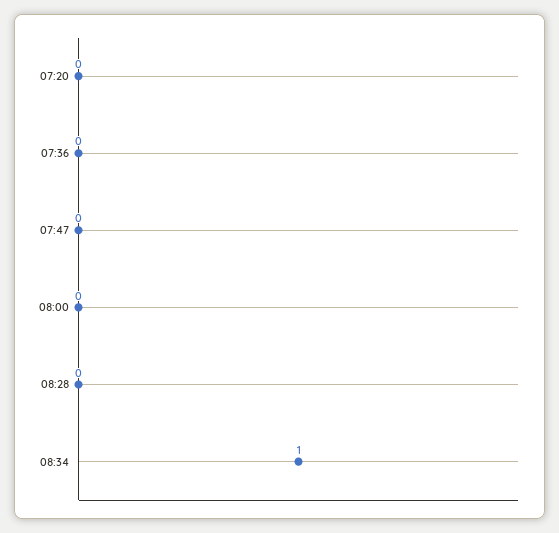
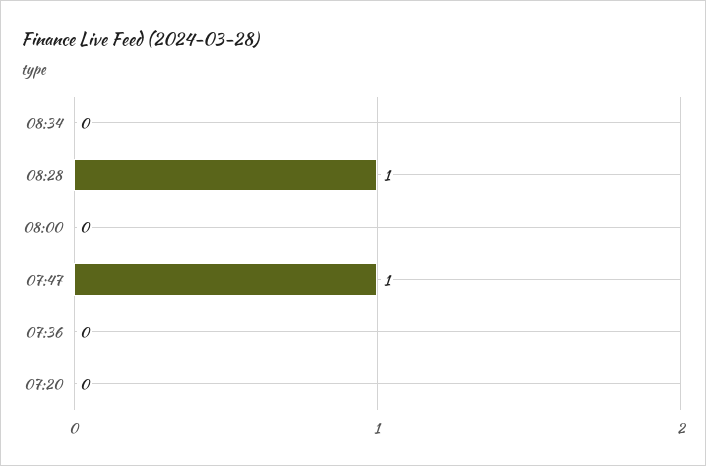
  {
    "07:20": 0,
    "07:36": 0,
-   "07:47": 0,
+   "07:47": 1,
    "08:00": 0,
-   "08:28": 0,
+   "08:28": 1,
-   "08:34": 1
+   "08:34": 0
  }

